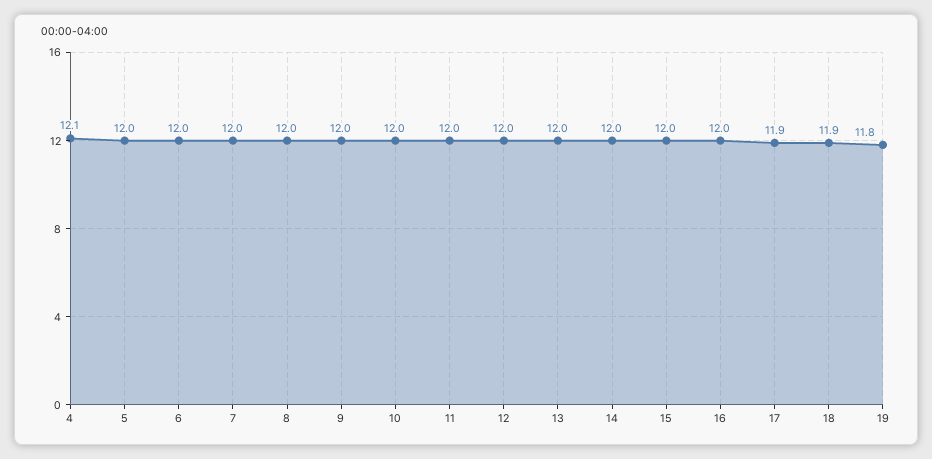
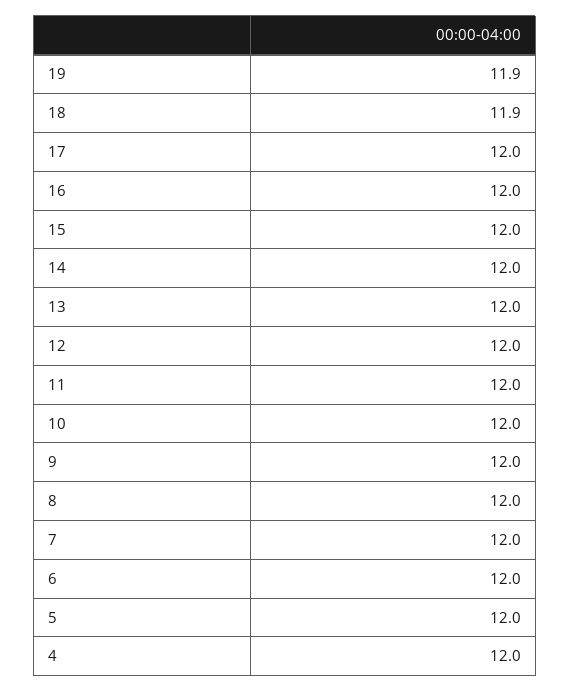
  {
-   "4": 12.1,
+   "4": 12,
    "5": 12,
    "6": 12,
    "7": 12,
    "8": 12,
    "9": 12,
    "10": 12,
    "11": 12,
    "12": 12,
    "13": 12,
    "14": 12,
    "15": 12,
    "16": 12,
-   "17": 11.9,
+   "17": 12,
    "18": 11.9,
-   "19": 11.8
+   "19": 11.9
  }

